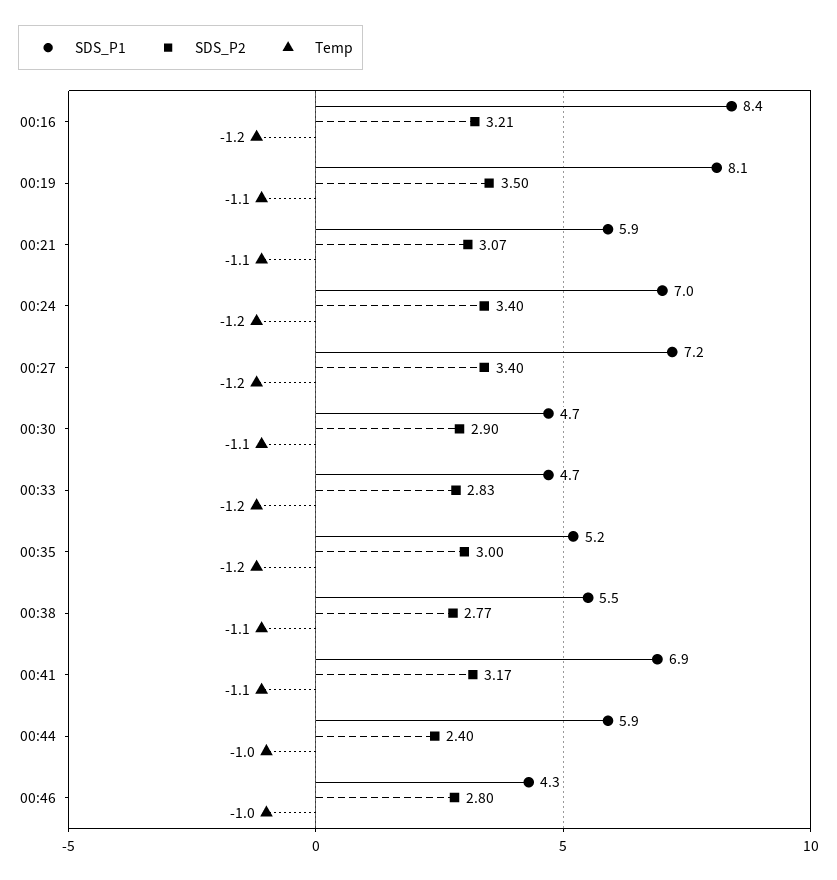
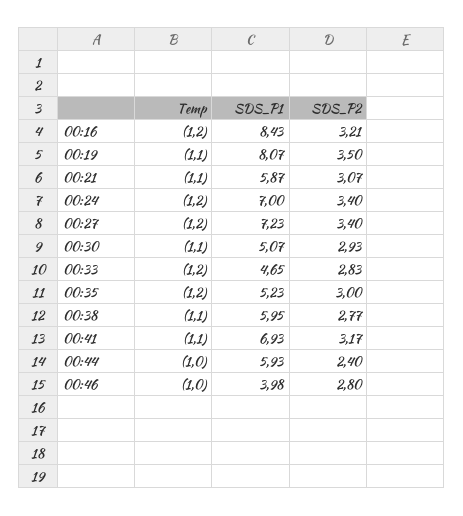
  {
    "SDS_P1": {
      "00:16": 8.43,
      "00:19": 8.07,
      "00:21": 5.87,
      "00:24": 7,
      "00:27": 7.23,
-     "00:30": 4.7,
+     "00:30": 5.07,
      "00:33": 4.65,
      "00:35": 5.23,
-     "00:38": 5.5,
+     "00:38": 5.95,
      "00:41": 6.93,
      "00:44": 5.93,
-     "00:46": 4.3
+     "00:46": 3.98
    },
    "SDS_P2": {
      "00:16": 3.21,
      "00:19": 3.5,
      "00:21": 3.07,
      "00:24": 3.4,
      "00:27": 3.4,
-     "00:30": 2.9,
+     "00:30": 2.93,
      "00:33": 2.83,
      "00:35": 3,
      "00:38": 2.77,
      "00:41": 3.17,
      "00:44": 2.4,
      "00:46": 2.8
    },
    "Temp": {
      "00:16": -1.2,
      "00:19": -1.1,
      "00:21": -1.1,
      "00:24": -1.2,
      "00:27": -1.2,
      "00:30": -1.1,
      "00:33": -1.2,
      "00:35": -1.2,
      "00:38": -1.1,
      "00:41": -1.1,
      "00:44": -1,
      "00:46": -1
    }
  }

